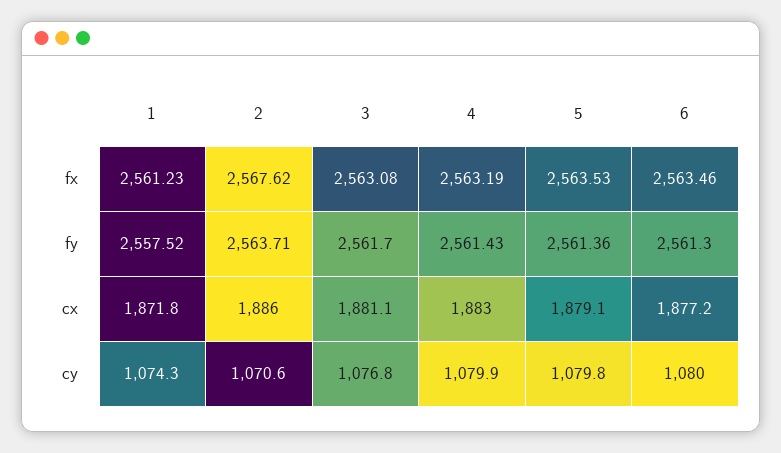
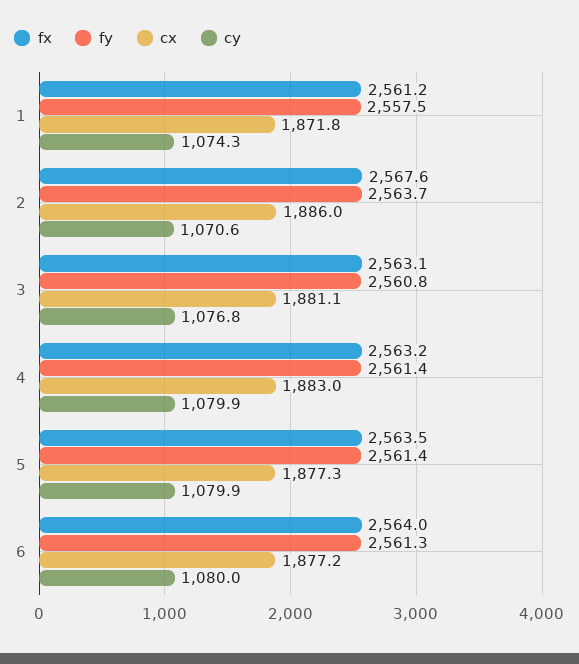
  {
    "fx": {
      "1": 2561.23,
      "2": 2567.62,
      "3": 2563.08,
      "4": 2563.19,
      "5": 2563.53,
-     "6": 2563.46
+     "6": 2564
    },
    "fy": {
      "1": 2557.52,
      "2": 2563.71,
-     "3": 2561.7,
+     "3": 2560.8,
      "4": 2561.43,
      "5": 2561.36,
      "6": 2561.3
    },
    "cx": {
      "1": 1871.8,
      "2": 1886,
      "3": 1881.1,
      "4": 1883,
-     "5": 1879.1,
+     "5": 1877.3,
      "6": 1877.2
    },
    "cy": {
      "1": 1074.3,
      "2": 1070.6,
      "3": 1076.8,
      "4": 1079.9,
-     "5": 1079.8,
+     "5": 1079.9,
      "6": 1080
    }
  }

